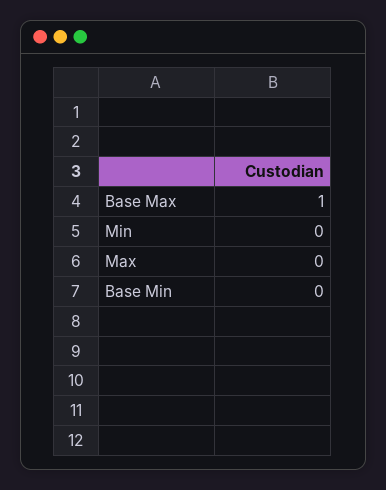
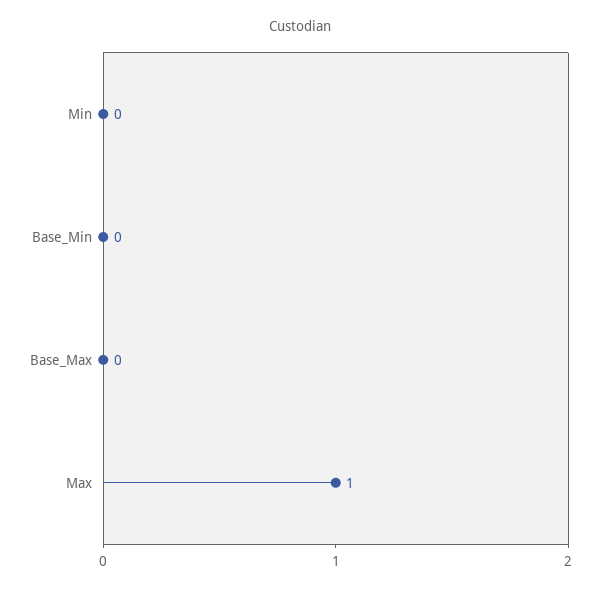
  {
-   "Base Max": 1,
+   "Base Max": 0,
    "Min": 0,
-   "Max": 0,
+   "Max": 1,
    "Base Min": 0
  }

